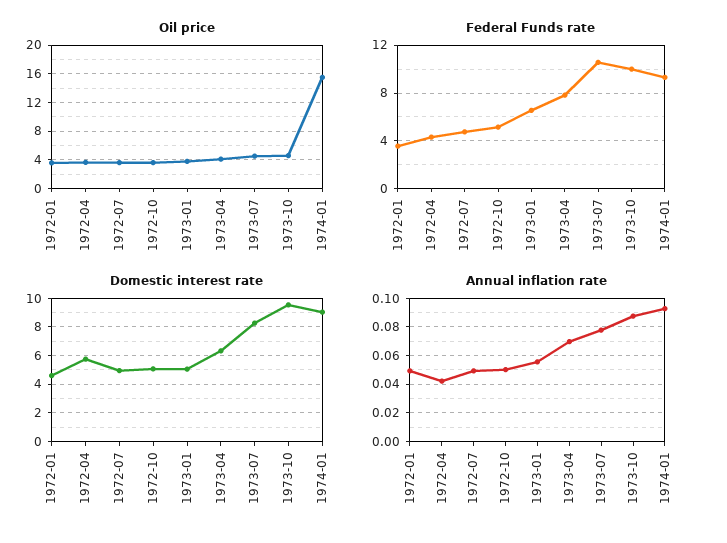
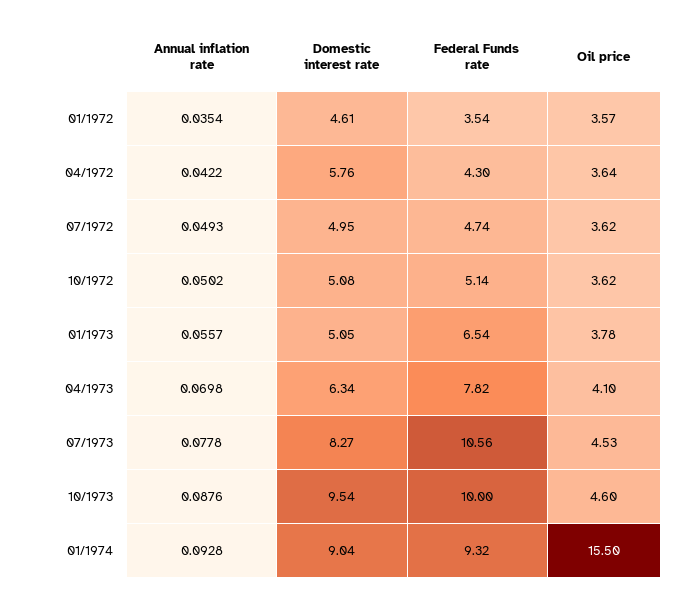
  {
    "Oil price": {
      "1972-01": 3.57,
      "1972-04": 3.64,
      "1972-07": 3.62,
      "1972-10": 3.62,
      "1973-01": 3.78,
      "1973-04": 4.1,
      "1973-07": 4.53,
      "1973-10": 4.6,
      "1974-01": 15.5
    },
    "Federal Funds rate": {
      "1972-01": 3.54,
      "1972-04": 4.3,
      "1972-07": 4.74,
      "1972-10": 5.14,
      "1973-01": 6.54,
      "1973-04": 7.82,
      "1973-07": 10.56,
      "1973-10": 10,
      "1974-01": 9.32
    },
    "Domestic interest rate": {
      "1972-01": 4.61,
      "1972-04": 5.76,
      "1972-07": 4.95,
      "1972-10": 5.08,
      "1973-01": 5.05,
      "1973-04": 6.34,
      "1973-07": 8.27,
      "1973-10": 9.54,
      "1974-01": 9.04
    },
    "Annual inflation rate": {
-     "1972-01": 0.05,
+     "1972-01": 0.0354,
      "1972-04": 0.0422,
      "1972-07": 0.0493,
      "1972-10": 0.0502,
      "1973-01": 0.0557,
      "1973-04": 0.0698,
      "1973-07": 0.0778,
      "1973-10": 0.0876,
      "1974-01": 0.0928
    }
  }

